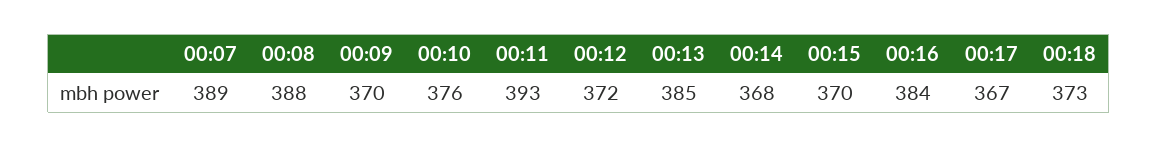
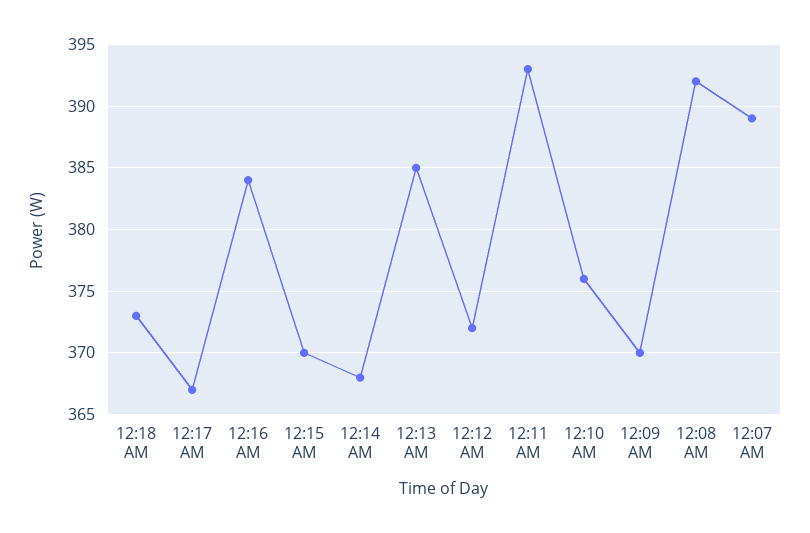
  {
    "00:07": 389,
-   "00:08": 388,
+   "00:08": 392,
    "00:09": 370,
    "00:10": 376,
    "00:11": 393,
    "00:12": 372,
    "00:13": 385,
    "00:14": 368,
    "00:15": 370,
    "00:16": 384,
    "00:17": 367,
    "00:18": 373
  }

